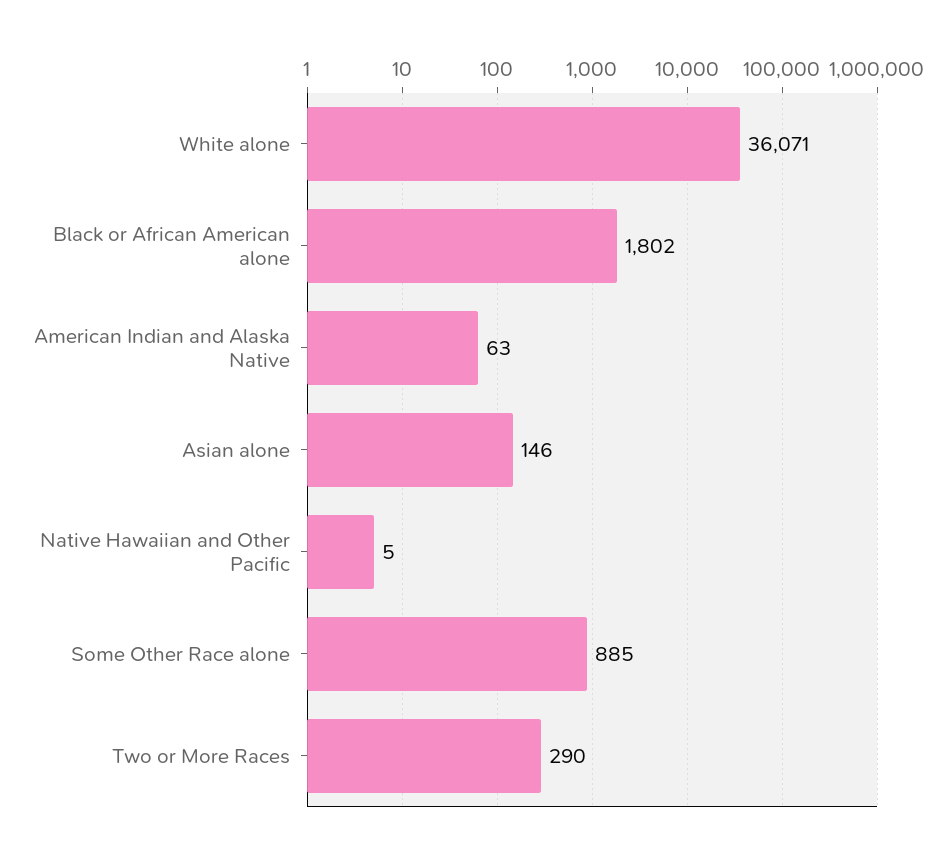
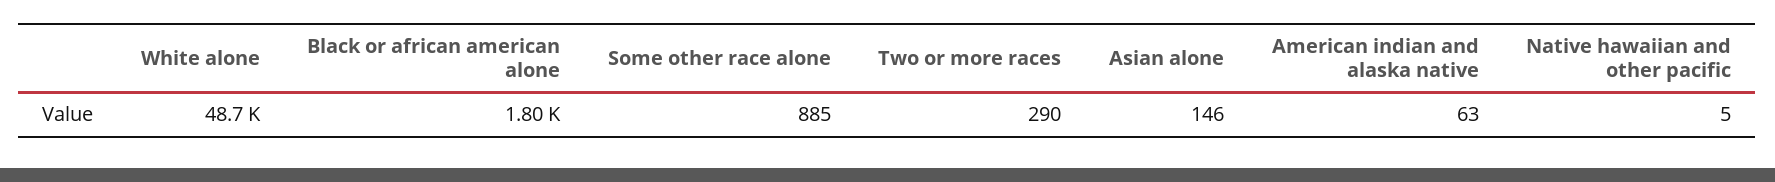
  {
-   "White alone": 36071,
+   "White alone": 48700,
    "Black or African American alone": 1802,
    "American Indian and Alaska Native": 63,
    "Asian alone": 146,
    "Native Hawaiian and Other Pacific": 5,
    "Some Other Race alone": 885,
    "Two or More Races": 290
  }

